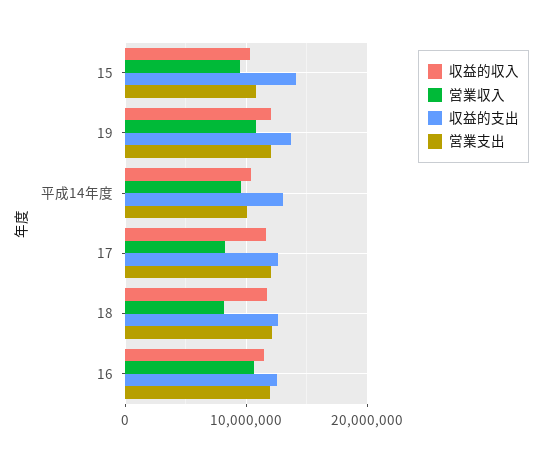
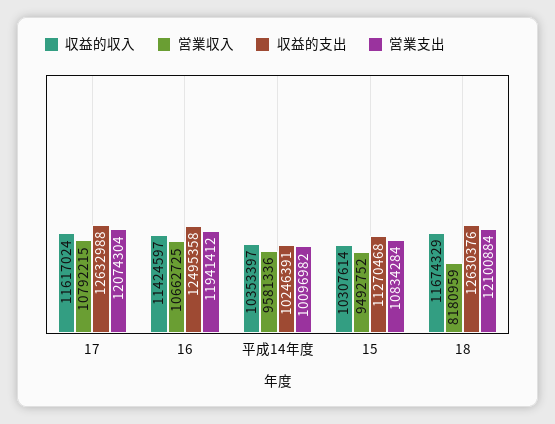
  {
    "収益的収入": {
      "15": 10307614,
-     "19": 12000000,
      "平成14年度": 10353397,
      "17": 11617024,
      "18": 11674329,
      "16": 11424597
    },
    "営業収入": {
      "15": 9492752,
-     "19": 11000000,
      "平成14年度": 9581336,
-     "17": 8000000,
+     "17": 10792215,
      "18": 8180959,
      "16": 10662725
    },
    "収益的支出": {
-     "15": 14000000,
+     "15": 11270468,
-     "19": 14000000,
-     "平成14年度": 13000000,
+     "平成14年度": 10246391,
      "17": 12632988,
      "18": 12630376,
      "16": 12495358
    },
    "営業支出": {
      "15": 10834284,
-     "19": 12000000,
      "平成14年度": 10096982,
      "17": 12074304,
      "18": 12100884,
      "16": 11941412
    }
  }

